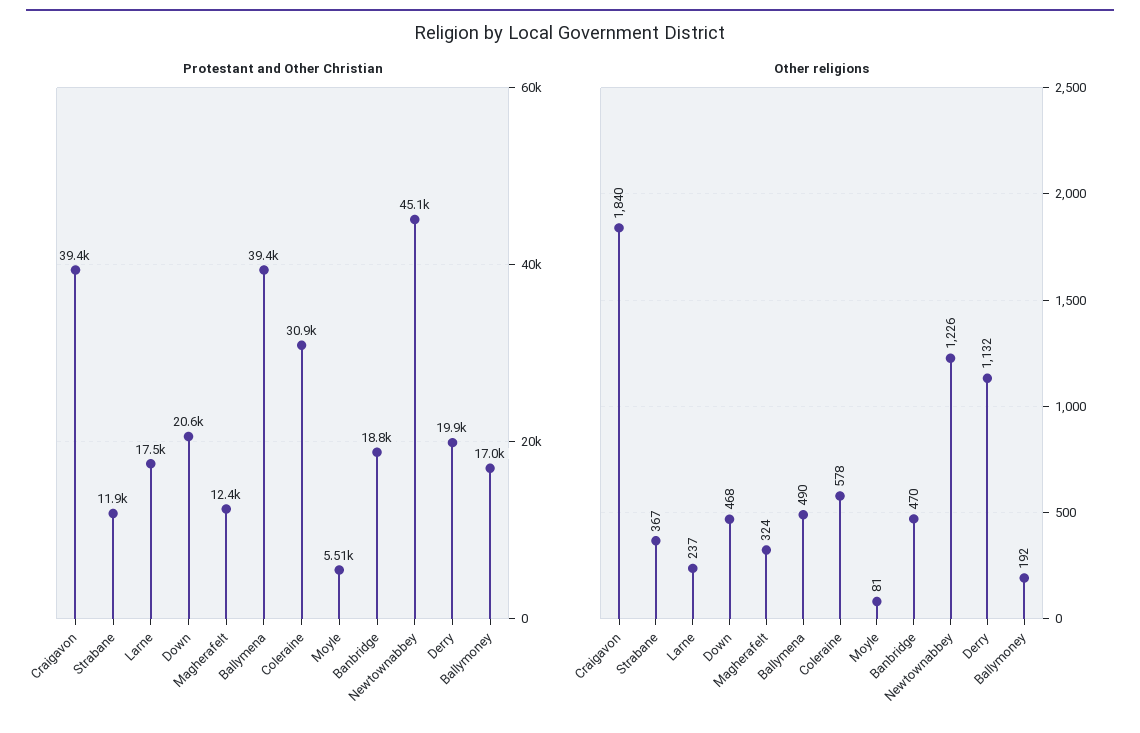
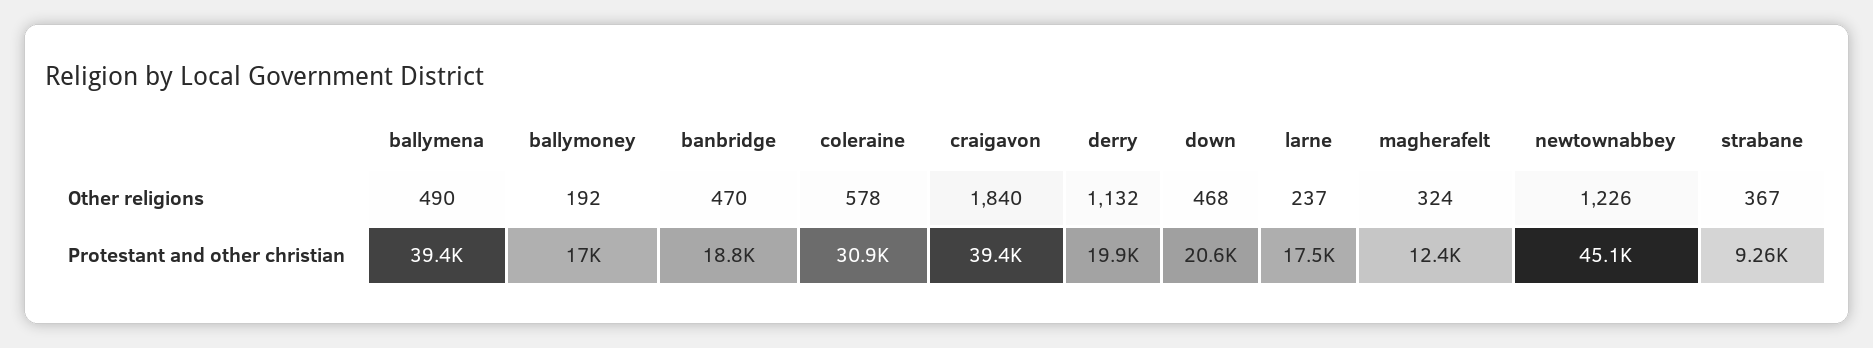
  {
    "Protestant and Other Christian": {
      "Craigavon": 39400,
-     "Strabane": 11900,
+     "Strabane": 9260,
      "Larne": 17500,
      "Down": 20600,
      "Magherafelt": 12400,
      "Ballymena": 39400,
      "Coleraine": 30900,
-     "Moyle": 5510,
      "Banbridge": 18800,
      "Newtownabbey": 45100,
      "Derry": 19900,
      "Ballymoney": 17000
    },
    "Other religions": {
      "Craigavon": 1840,
      "Strabane": 367,
      "Larne": 237,
      "Down": 468,
      "Magherafelt": 324,
      "Ballymena": 490,
      "Coleraine": 578,
-     "Moyle": 81,
      "Banbridge": 470,
      "Newtownabbey": 1226,
      "Derry": 1132,
      "Ballymoney": 192
    }
  }

